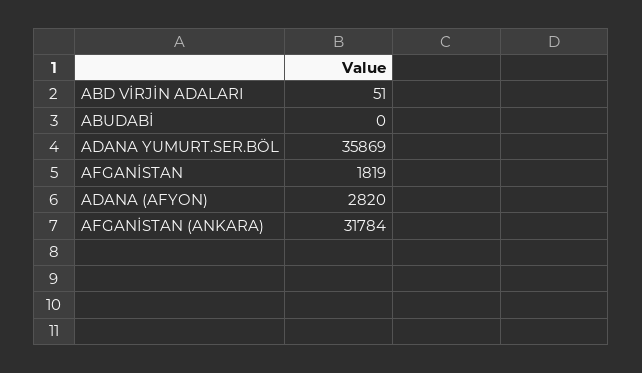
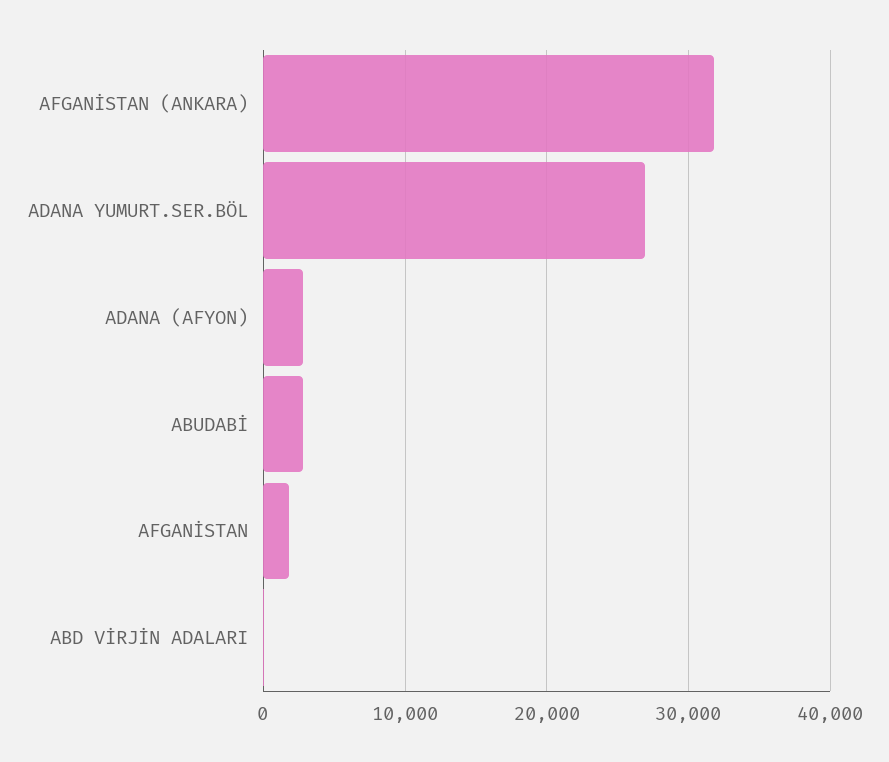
  {
    "ABD VİRJİN ADALARI": 51,
-   "ABUDABİ": 0,
+   "ABUDABİ": 3000,
-   "ADANA YUMURT.SER.BÖL": 35869,
+   "ADANA YUMURT.SER.BÖL": 27000,
    "AFGANİSTAN": 1819,
    "ADANA (AFYON)": 2820,
    "AFGANİSTAN (ANKARA)": 31784
  }

